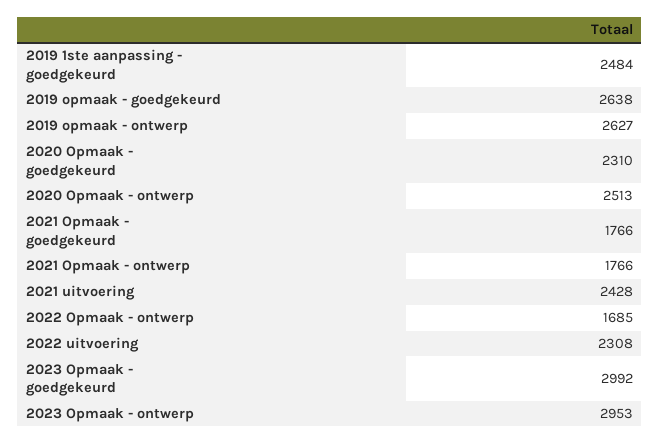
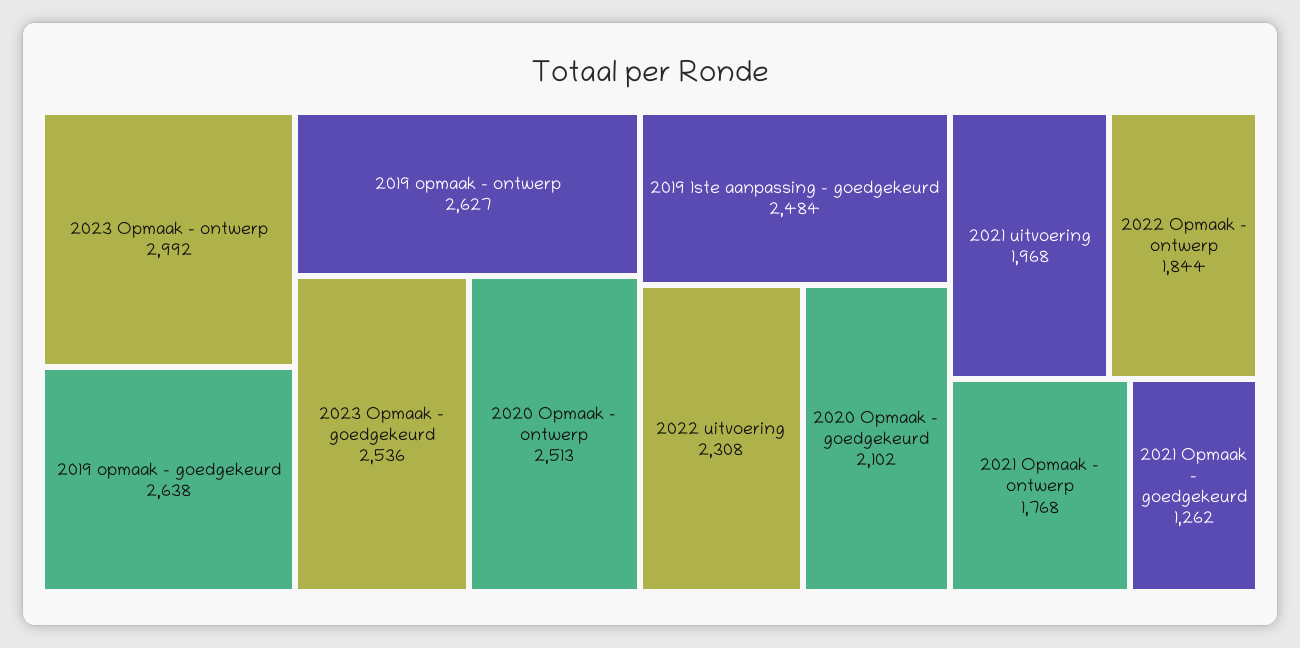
  {
    "2019 1ste aanpassing - goedgekeurd": 2484,
    "2019 opmaak - goedgekeurd": 2638,
    "2019 opmaak - ontwerp": 2627,
-   "2020 Opmaak - goedgekeurd": 2310,
+   "2020 Opmaak - goedgekeurd": 2102,
    "2020 Opmaak - ontwerp": 2513,
-   "2021 Opmaak - goedgekeurd": 1766,
+   "2021 Opmaak - goedgekeurd": 1262,
-   "2021 Opmaak - ontwerp": 1766,
+   "2021 Opmaak - ontwerp": 1768,
-   "2021 uitvoering": 2428,
+   "2021 uitvoering": 1968,
-   "2022 Opmaak - ontwerp": 1685,
+   "2022 Opmaak - ontwerp": 1844,
    "2022 uitvoering": 2308,
-   "2023 Opmaak - goedgekeurd": 2992,
+   "2023 Opmaak - goedgekeurd": 2536,
-   "2023 Opmaak - ontwerp": 2953
+   "2023 Opmaak - ontwerp": 2992
  }

